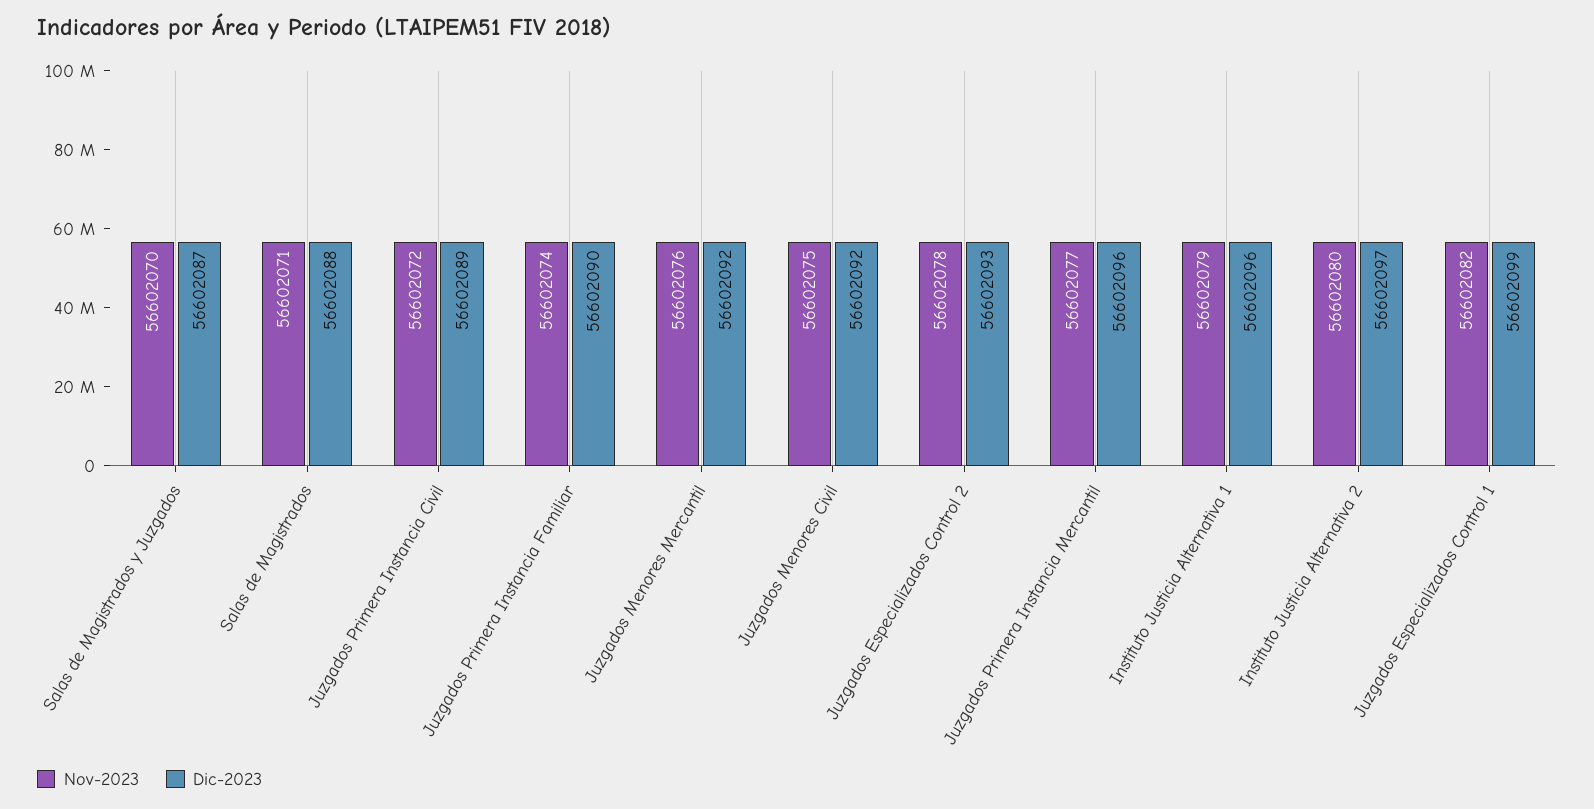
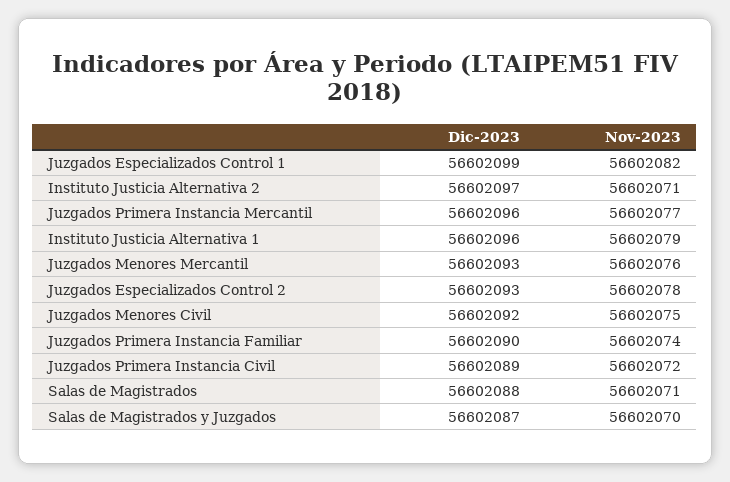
  {
    "Nov-2023": {
      "Salas de Magistrados y Juzgados": 56602070,
      "Salas de Magistrados": 56602071,
      "Juzgados Primera Instancia Civil": 56602072,
      "Juzgados Primera Instancia Familiar": 56602074,
      "Juzgados Menores Mercantil": 56602076,
      "Juzgados Menores Civil": 56602075,
      "Juzgados Especializados Control 2": 56602078,
      "Juzgados Primera Instancia Mercantil": 56602077,
      "Instituto Justicia Alternativa 1": 56602079,
-     "Instituto Justicia Alternativa 2": 56602080,
+     "Instituto Justicia Alternativa 2": 56602071,
      "Juzgados Especializados Control 1": 56602082
    },
    "Dic-2023": {
      "Salas de Magistrados y Juzgados": 56602087,
      "Salas de Magistrados": 56602088,
      "Juzgados Primera Instancia Civil": 56602089,
      "Juzgados Primera Instancia Familiar": 56602090,
-     "Juzgados Menores Mercantil": 56602092,
+     "Juzgados Menores Mercantil": 56602093,
      "Juzgados Menores Civil": 56602092,
      "Juzgados Especializados Control 2": 56602093,
      "Juzgados Primera Instancia Mercantil": 56602096,
      "Instituto Justicia Alternativa 1": 56602096,
      "Instituto Justicia Alternativa 2": 56602097,
      "Juzgados Especializados Control 1": 56602099
    }
  }

